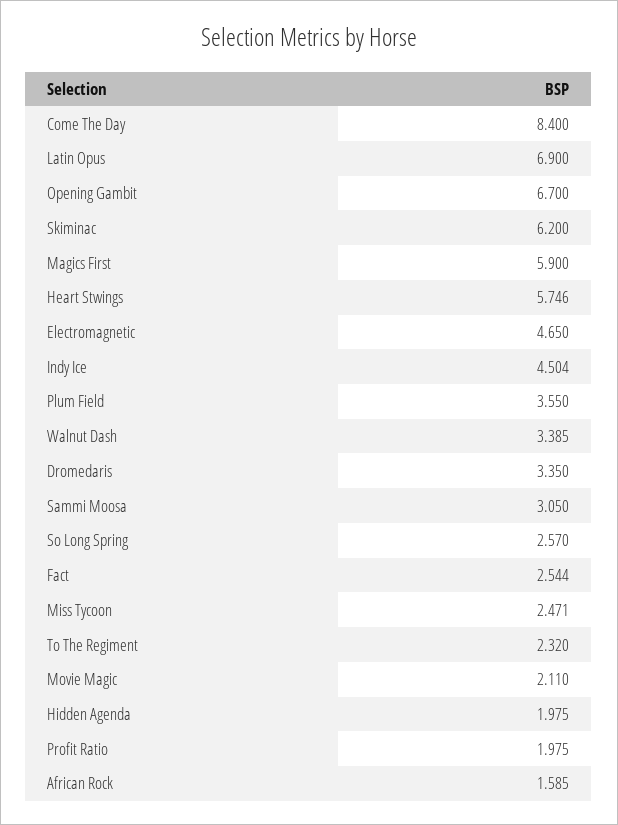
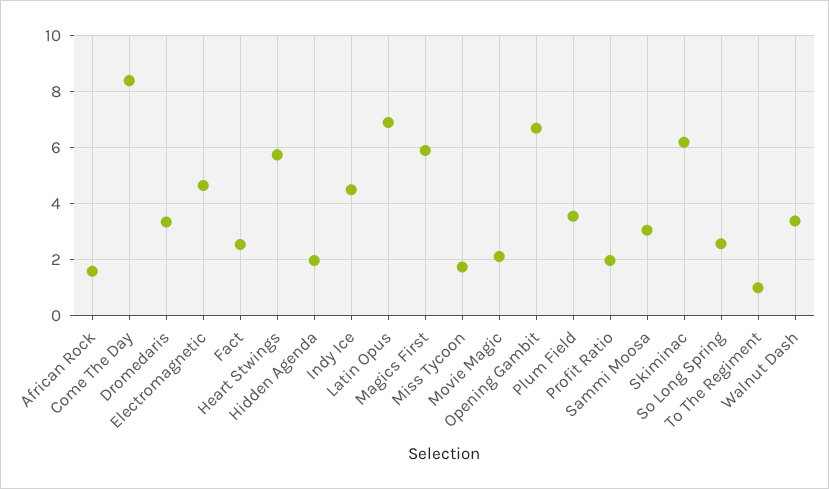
  {
    "Come The Day": 8.4,
    "Latin Opus": 6.9,
    "Opening Gambit": 6.7,
    "Skiminac": 6.2,
    "Magics First": 5.9,
    "Heart Stwings": 5.746,
    "Electromagnetic": 4.65,
    "Indy Ice": 4.504,
    "Plum Field": 3.55,
    "Walnut Dash": 3.385,
    "Dromedaris": 3.35,
    "Sammi Moosa": 3.05,
    "So Long Spring": 2.57,
    "Fact": 2.544,
-   "Miss Tycoon": 2.471,
+   "Miss Tycoon": 1.75,
-   "To The Regiment": 2.32,
+   "To The Regiment": 1,
    "Movie Magic": 2.11,
    "Hidden Agenda": 1.975,
    "Profit Ratio": 1.975,
    "African Rock": 1.585
  }

